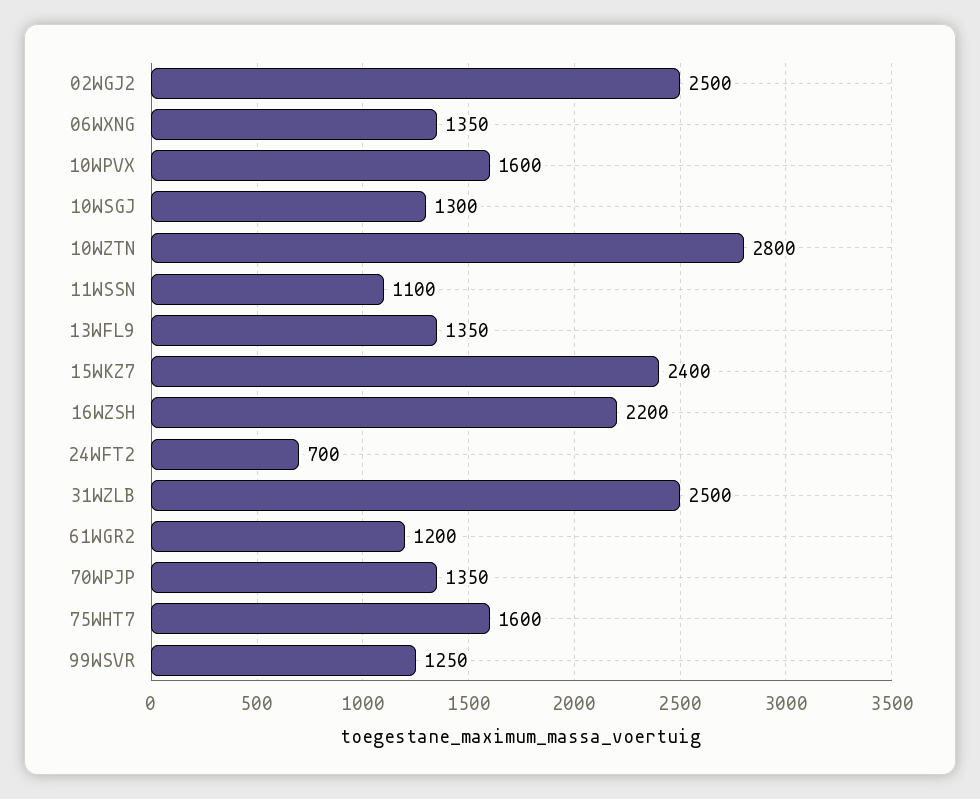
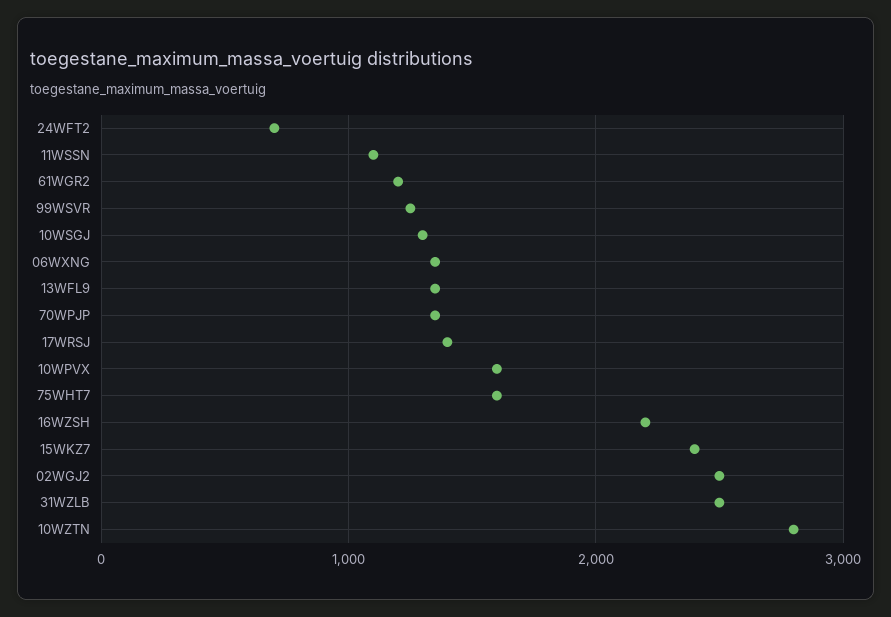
  {
    "02WGJ2": 2500,
    "06WXNG": 1350,
    "10WPVX": 1600,
    "10WSGJ": 1300,
    "10WZTN": 2800,
    "11WSSN": 1100,
    "13WFL9": 1350,
    "15WKZ7": 2400,
    "16WZSH": 2200,
    "24WFT2": 700,
    "31WZLB": 2500,
    "61WGR2": 1200,
    "70WPJP": 1350,
    "75WHT7": 1600,
-   "99WSVR": 1250
+   "99WSVR": 1250,
+   "17WRSJ": 1400
  }

